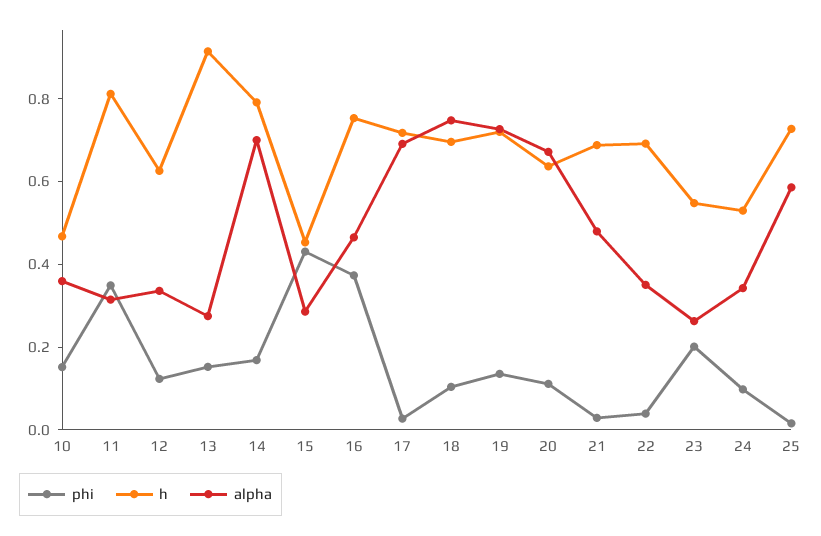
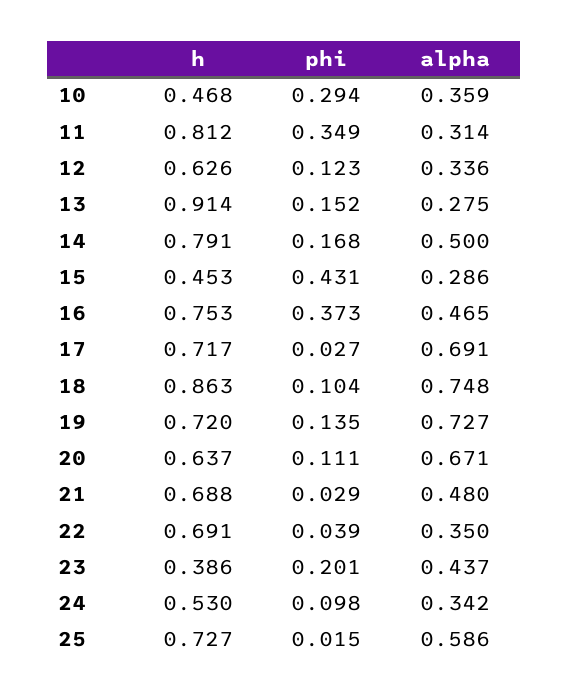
  {
    "phi": {
-     "10": 0.15,
+     "10": 0.294,
      "11": 0.349,
      "12": 0.123,
      "13": 0.152,
      "14": 0.168,
      "15": 0.431,
      "16": 0.373,
      "17": 0.027,
      "18": 0.104,
      "19": 0.135,
      "20": 0.111,
      "21": 0.029,
      "22": 0.039,
      "23": 0.201,
      "24": 0.098,
      "25": 0.015
    },
    "h": {
      "10": 0.468,
      "11": 0.812,
      "12": 0.626,
      "13": 0.914,
      "14": 0.791,
      "15": 0.453,
      "16": 0.753,
      "17": 0.717,
-     "18": 0.7,
+     "18": 0.863,
      "19": 0.72,
      "20": 0.637,
      "21": 0.688,
      "22": 0.691,
-     "23": 0.55,
+     "23": 0.386,
      "24": 0.53,
      "25": 0.727
    },
    "alpha": {
      "10": 0.359,
      "11": 0.314,
      "12": 0.336,
      "13": 0.275,
-     "14": 0.7,
+     "14": 0.5,
      "15": 0.286,
      "16": 0.465,
      "17": 0.691,
      "18": 0.748,
      "19": 0.727,
      "20": 0.671,
      "21": 0.48,
      "22": 0.35,
-     "23": 0.25,
+     "23": 0.437,
      "24": 0.342,
      "25": 0.586
    }
  }

